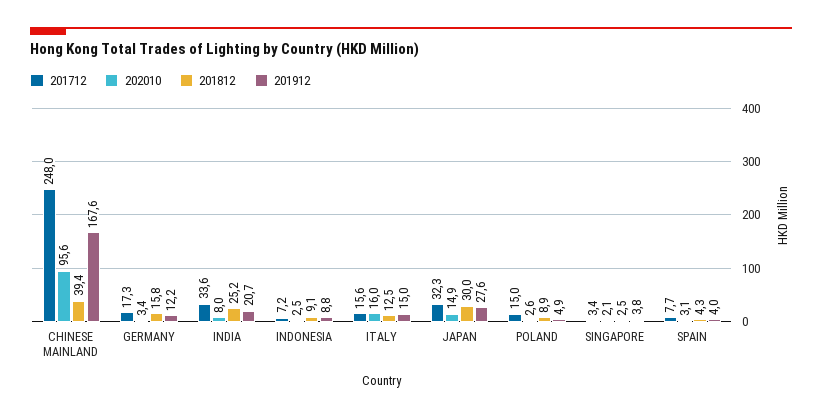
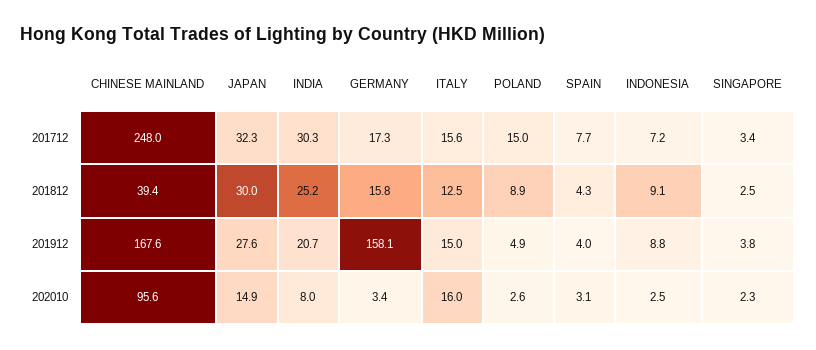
  {
    "201712": {
      "CHINESE MAINLAND": 248,
      "GERMANY": 17.3,
-     "INDIA": 33.6,
+     "INDIA": 30.3,
      "INDONESIA": 7.2,
      "ITALY": 15.6,
      "JAPAN": 32.3,
      "POLAND": 15,
      "SINGAPORE": 3.4,
      "SPAIN": 7.7
    },
    "202010": {
      "CHINESE MAINLAND": 95.6,
      "GERMANY": 3.4,
      "INDIA": 8,
      "INDONESIA": 2.5,
      "ITALY": 16,
      "JAPAN": 14.9,
      "POLAND": 2.6,
-     "SINGAPORE": 2.1,
+     "SINGAPORE": 2.3,
      "SPAIN": 3.1
    },
    "201812": {
      "CHINESE MAINLAND": 39.4,
      "GERMANY": 15.8,
      "INDIA": 25.2,
      "INDONESIA": 9.1,
      "ITALY": 12.5,
      "JAPAN": 30,
      "POLAND": 8.9,
      "SINGAPORE": 2.5,
      "SPAIN": 4.3
    },
    "201912": {
      "CHINESE MAINLAND": 167.6,
-     "GERMANY": 12.2,
+     "GERMANY": 158.1,
      "INDIA": 20.7,
      "INDONESIA": 8.8,
      "ITALY": 15,
      "JAPAN": 27.6,
      "POLAND": 4.9,
      "SINGAPORE": 3.8,
      "SPAIN": 4
    }
  }

